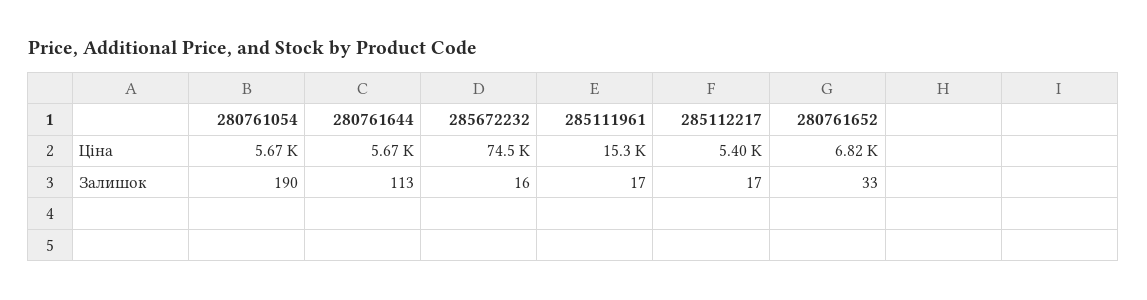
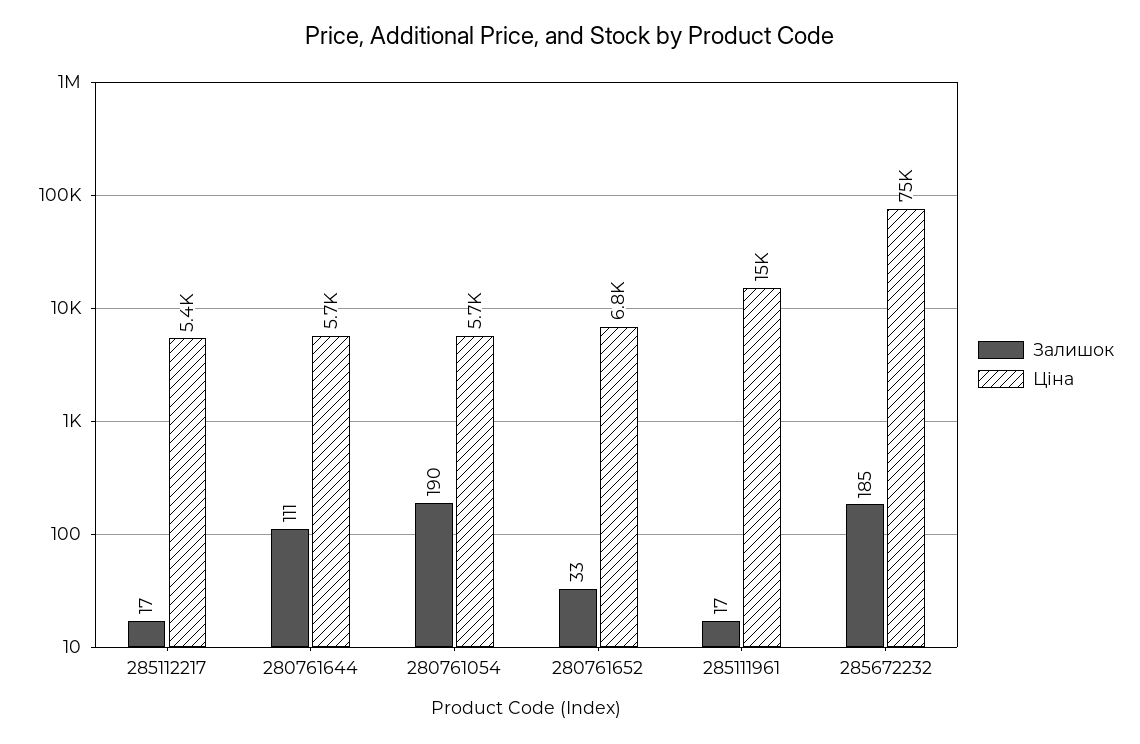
  {
    "Ціна": {
      "280761054": 5670,
      "280761644": 5670,
      "285672232": 74500,
      "285111961": 15300,
      "285112217": 5400,
      "280761652": 6820
    },
    "Залишок": {
      "280761054": 190,
-     "280761644": 113,
+     "280761644": 111,
-     "285672232": 16,
+     "285672232": 185,
      "285111961": 17,
      "285112217": 17,
      "280761652": 33
    }
  }

